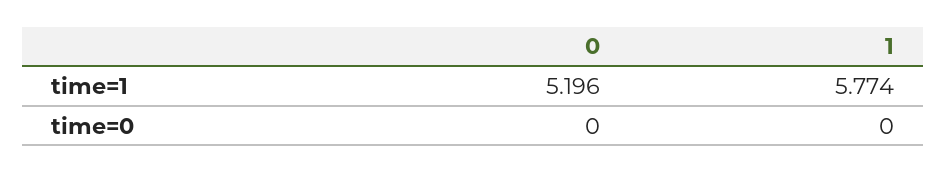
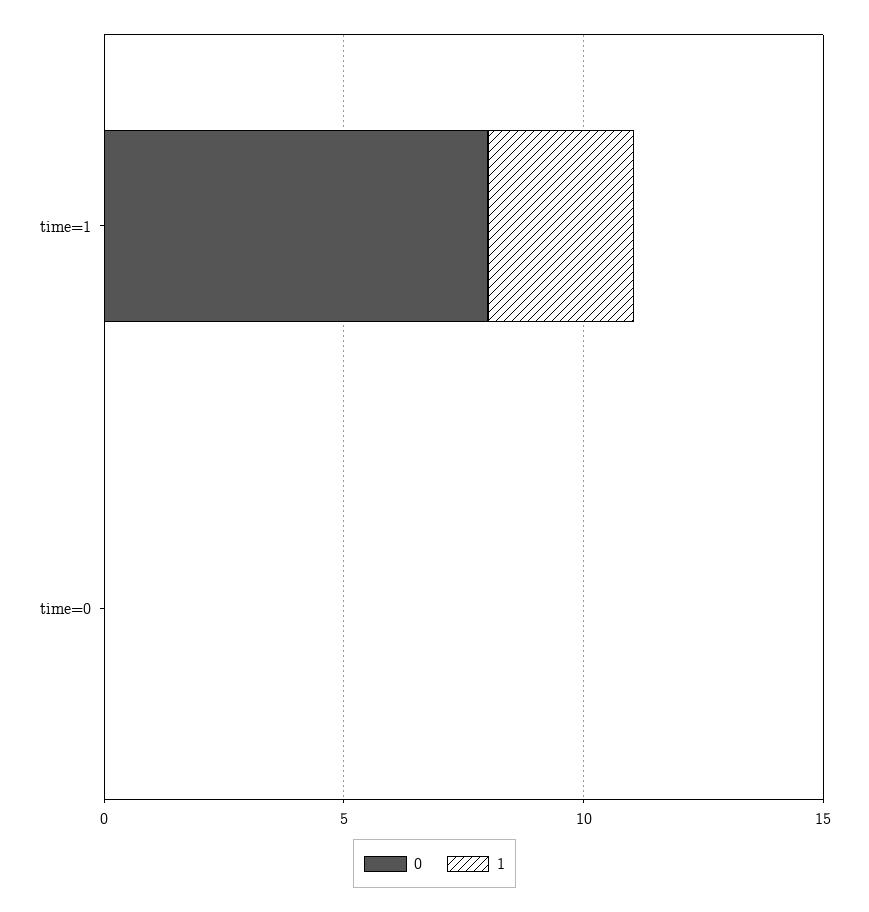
  {
    "0": {
-     "time=1": 5.196,
+     "time=1": 8,
      "time=0": 0
    },
    "1": {
-     "time=1": 5.774,
+     "time=1": 3,
      "time=0": 0
    }
  }

